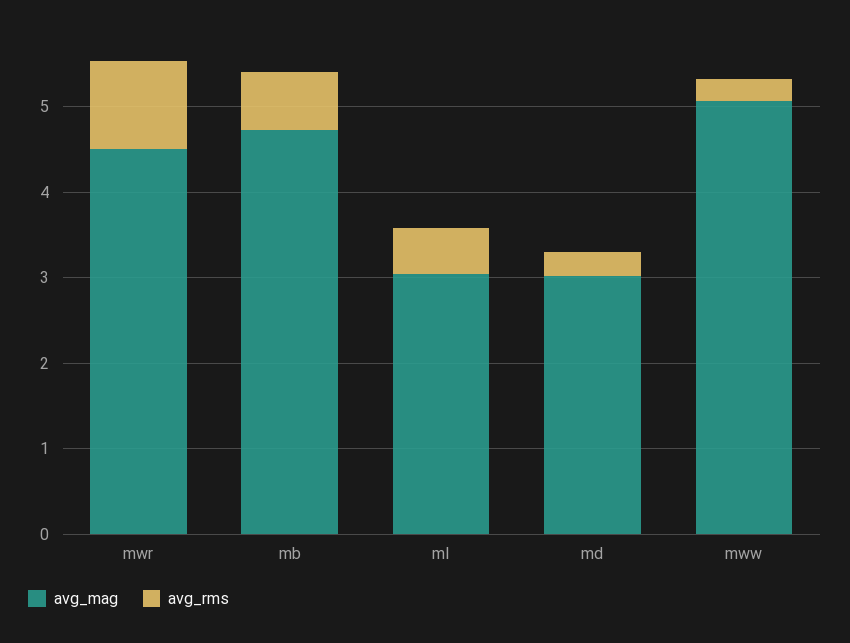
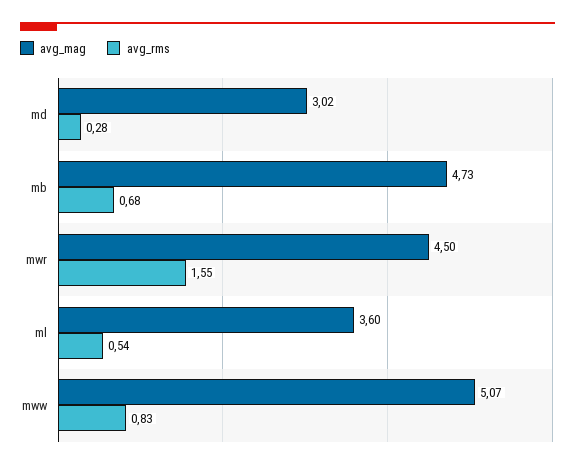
  {
    "avg_mag": {
      "mwr": 4.5,
      "mb": 4.73,
-     "ml": 3,
+     "ml": 3.6,
      "md": 3.02,
      "mww": 5.07
    },
    "avg_rms": {
-     "mwr": 1,
+     "mwr": 1.55,
      "mb": 0.68,
      "ml": 0.54,
      "md": 0.28,
-     "mww": 0.2
+     "mww": 0.83
    }
  }

